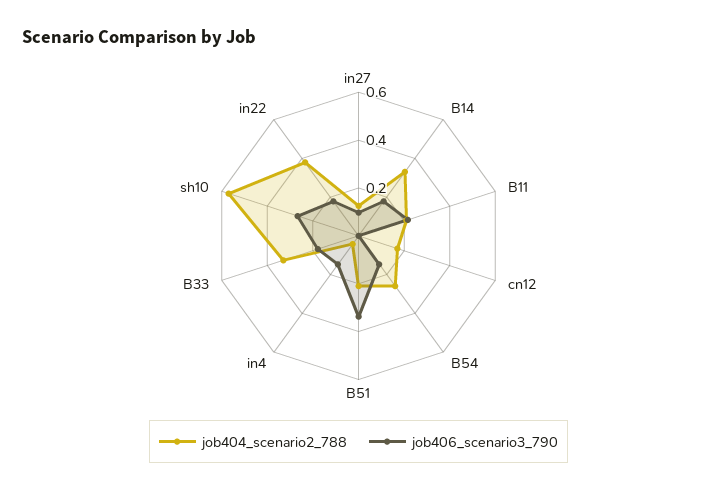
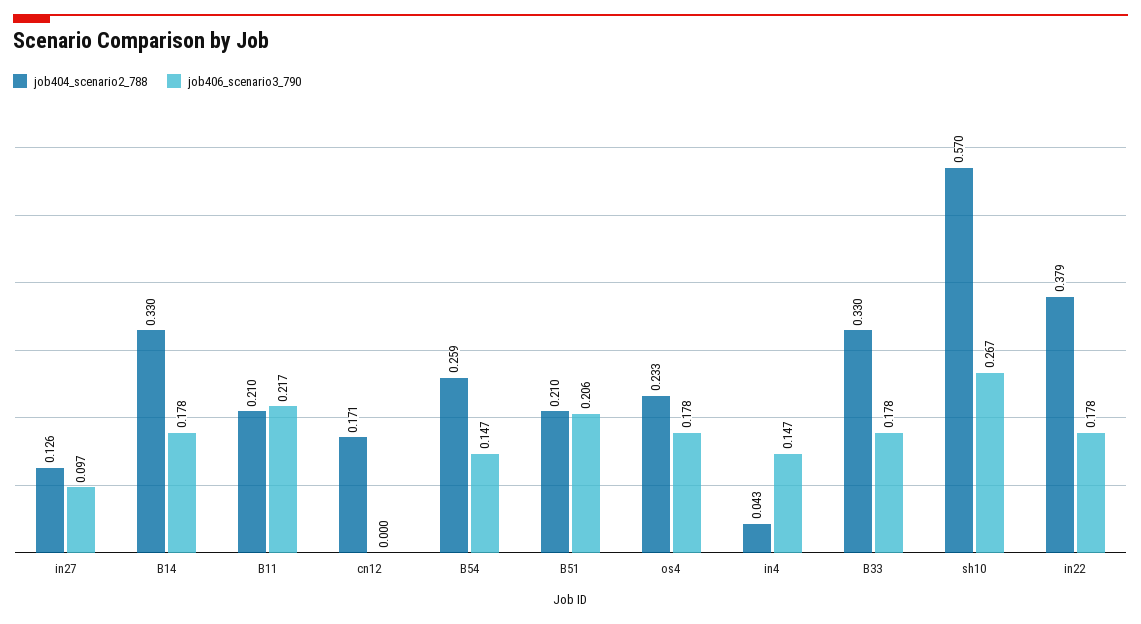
  {
    "job404_scenario2_788": {
      "in27": 0.126,
      "B14": 0.33,
      "B11": 0.21,
      "cn12": 0.171,
      "B54": 0.259,
      "B51": 0.21,
      "in4": 0.043,
      "B33": 0.33,
      "sh10": 0.57,
-     "in22": 0.379
+     "in22": 0.379,
+     "os4": 0.233
    },
    "job406_scenario3_790": {
      "in27": 0.097,
      "B14": 0.178,
      "B11": 0.217,
      "cn12": 0,
      "B54": 0.147,
-     "B51": 0.35,
+     "B51": 0.206,
      "in4": 0.147,
      "B33": 0.178,
      "sh10": 0.267,
-     "in22": 0.178
+     "in22": 0.178,
+     "os4": 0.178
    }
  }

